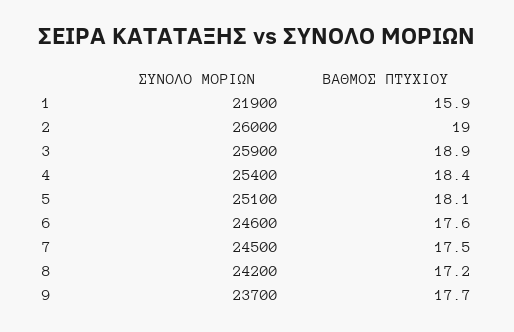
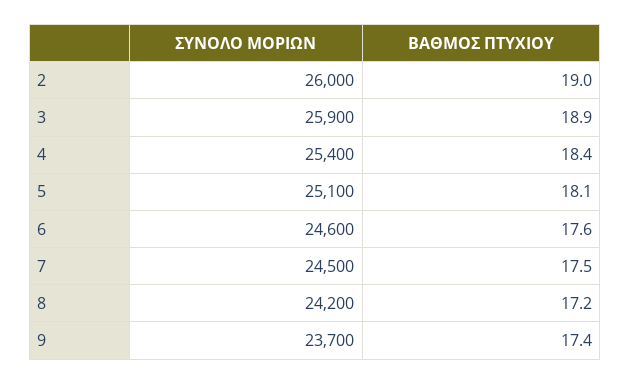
  {
    "ΣΥΝΟΛΟ ΜΟΡΙΩΝ": {
-     "1": 21900,
      "2": 26000,
      "3": 25900,
      "4": 25400,
      "5": 25100,
      "6": 24600,
      "7": 24500,
      "8": 24200,
      "9": 23700
    },
    "ΒΑΘΜΟΣ ΠΤΥΧΙΟΥ": {
-     "1": 15.9,
      "2": 19,
      "3": 18.9,
      "4": 18.4,
      "5": 18.1,
      "6": 17.6,
      "7": 17.5,
      "8": 17.2,
-     "9": 17.7
+     "9": 17.4
    }
  }

